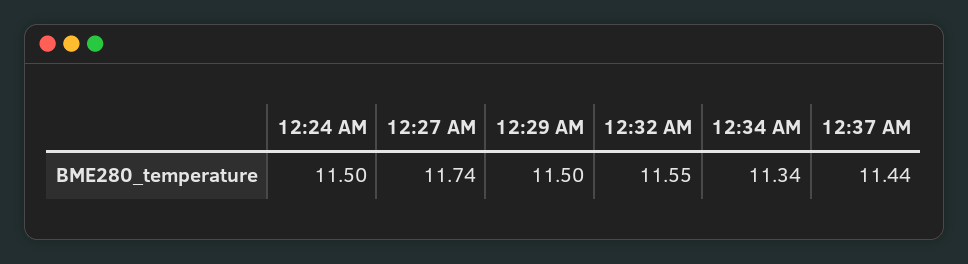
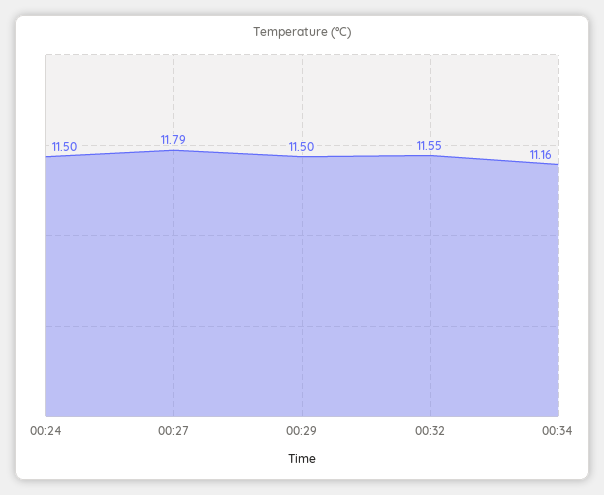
  {
    "12:24 AM": 11.5,
-   "12:27 AM": 11.74,
+   "12:27 AM": 11.79,
    "12:29 AM": 11.5,
    "12:32 AM": 11.55,
-   "12:34 AM": 11.34,
+   "12:34 AM": 11.16
-   "12:37 AM": 11.44
  }

